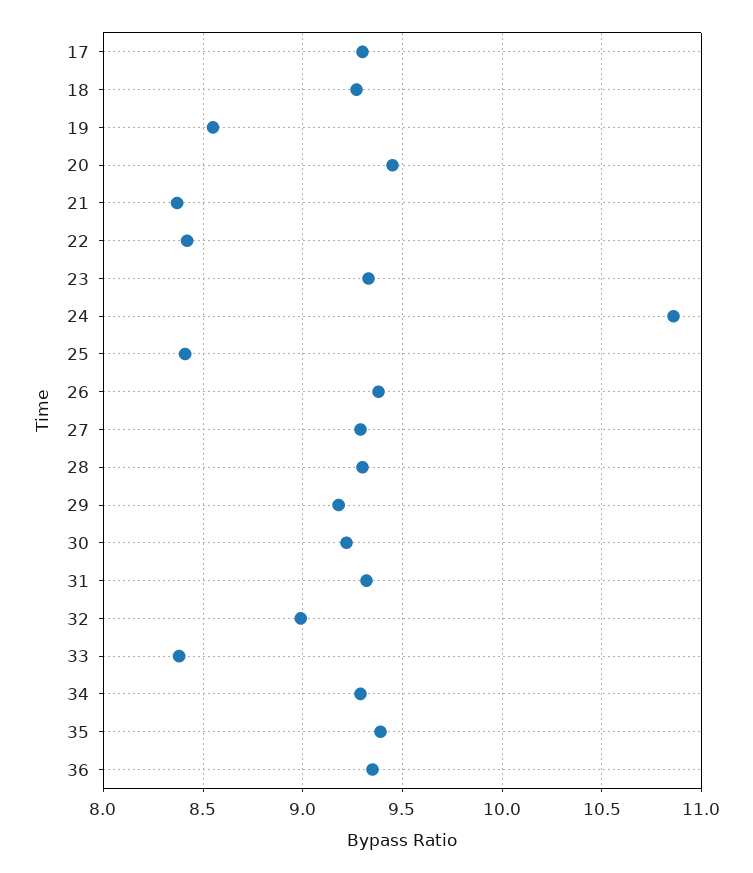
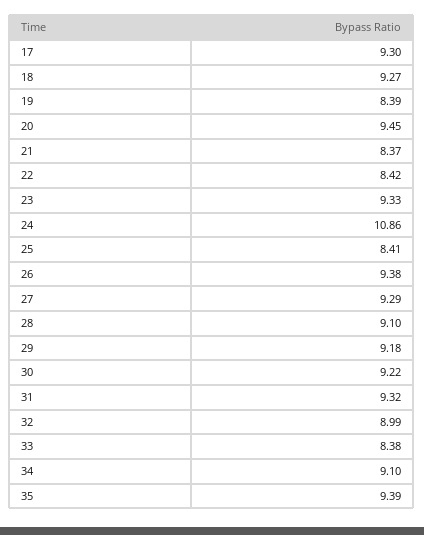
  {
    "17": 9.3,
    "18": 9.27,
-   "19": 8.55,
+   "19": 8.39,
    "20": 9.45,
    "21": 8.37,
    "22": 8.42,
    "23": 9.33,
    "24": 10.86,
    "25": 8.41,
    "26": 9.38,
    "27": 9.29,
-   "28": 9.3,
+   "28": 9.1,
    "29": 9.18,
    "30": 9.22,
    "31": 9.32,
    "32": 8.99,
    "33": 8.38,
-   "34": 9.3,
+   "34": 9.1,
-   "35": 9.39,
+   "35": 9.39
-   "36": 9.35
  }

